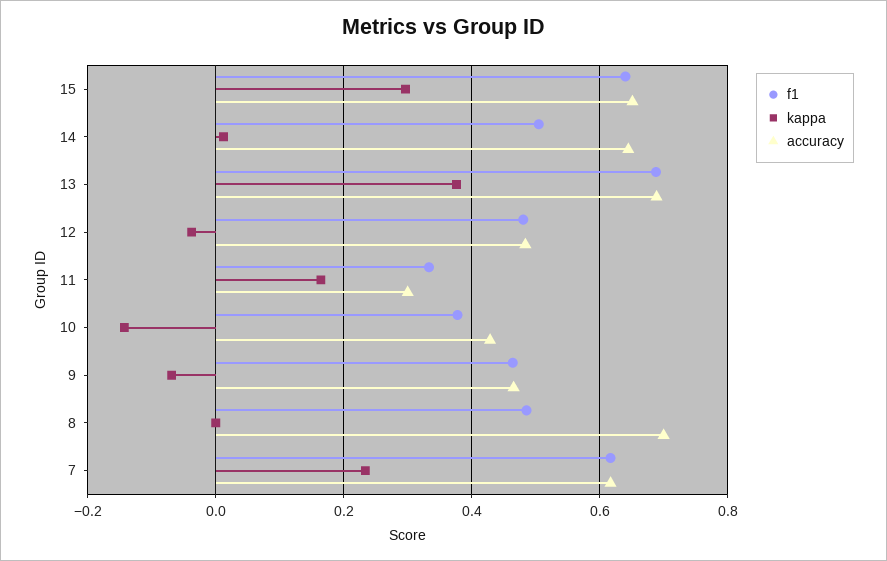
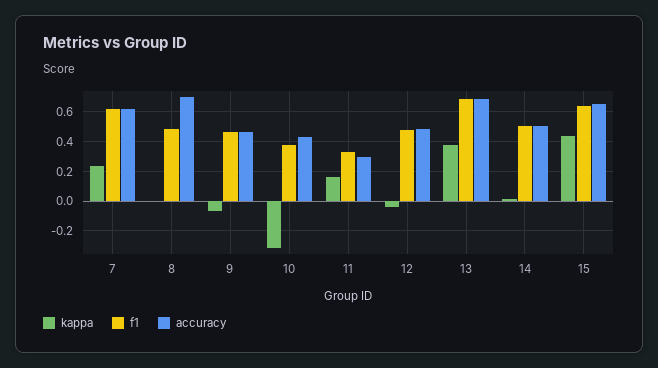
  {
    "f1": {
      "15": 0.64,
      "14": 0.5,
      "13": 0.68,
      "12": 0.48,
      "11": 0.34,
      "10": 0.38,
      "9": 0.46,
      "8": 0.48,
      "7": 0.62
    },
    "kappa": {
-     "15": 0.3,
+     "15": 0.45,
      "14": 0.02,
      "13": 0.38,
      "12": -0.04,
      "11": 0.16,
-     "10": -0.14,
+     "10": -0.3,
      "9": -0.06,
      "8": 0,
      "7": 0.24
    },
    "accuracy": {
      "15": 0.66,
-     "14": 0.64,
+     "14": 0.5,
      "13": 0.68,
      "12": 0.48,
      "11": 0.3,
      "10": 0.42,
      "9": 0.46,
      "8": 0.7,
      "7": 0.62
    }
  }

